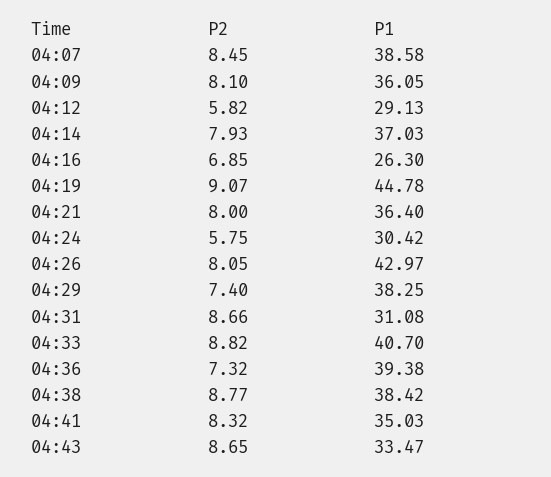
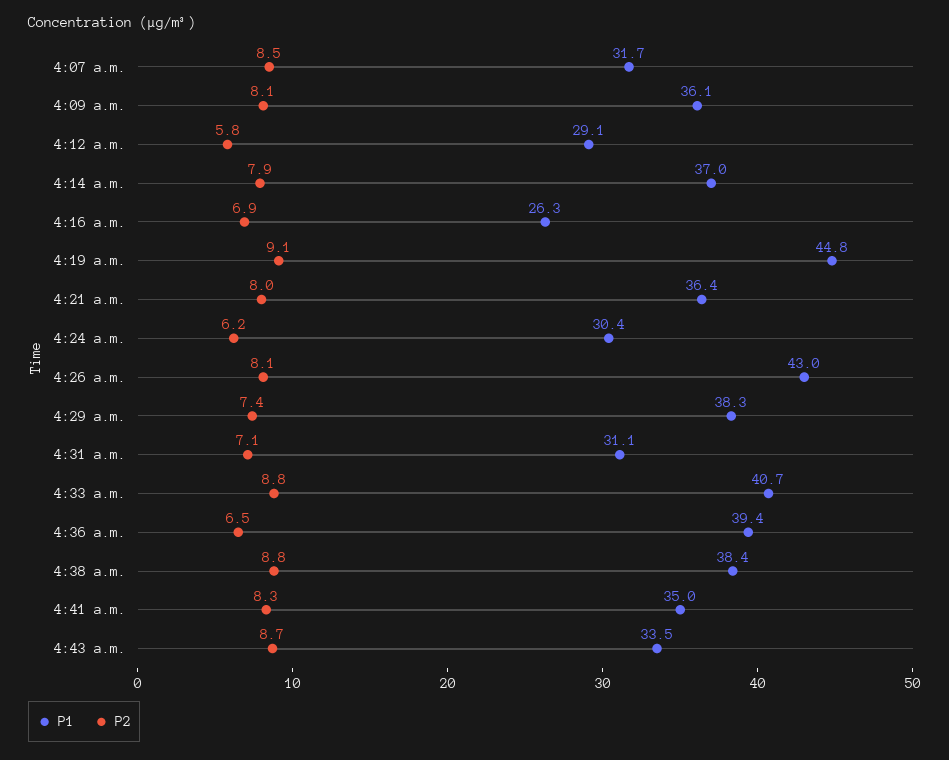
  {
    "P2": {
      "04:07": 8.45,
      "04:09": 8.1,
      "04:12": 5.82,
      "04:14": 7.93,
      "04:16": 6.85,
      "04:19": 9.07,
      "04:21": 8,
-     "04:24": 5.75,
+     "04:24": 6.2,
      "04:26": 8.05,
      "04:29": 7.4,
-     "04:31": 8.66,
+     "04:31": 7.1,
      "04:33": 8.82,
-     "04:36": 7.32,
+     "04:36": 6.5,
      "04:38": 8.77,
      "04:41": 8.32,
      "04:43": 8.65
    },
    "P1": {
-     "04:07": 38.58,
+     "04:07": 31.7,
      "04:09": 36.05,
      "04:12": 29.13,
      "04:14": 37.03,
      "04:16": 26.3,
      "04:19": 44.78,
      "04:21": 36.4,
      "04:24": 30.42,
      "04:26": 42.97,
      "04:29": 38.25,
      "04:31": 31.08,
      "04:33": 40.7,
      "04:36": 39.38,
      "04:38": 38.42,
      "04:41": 35.03,
      "04:43": 33.47
    }
  }

